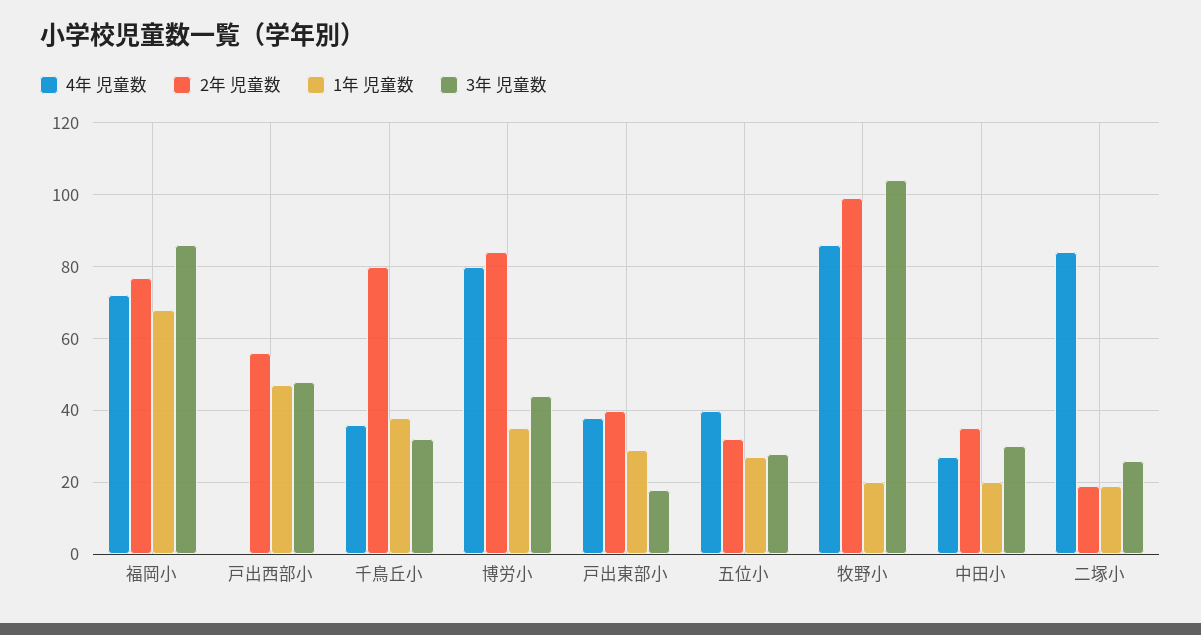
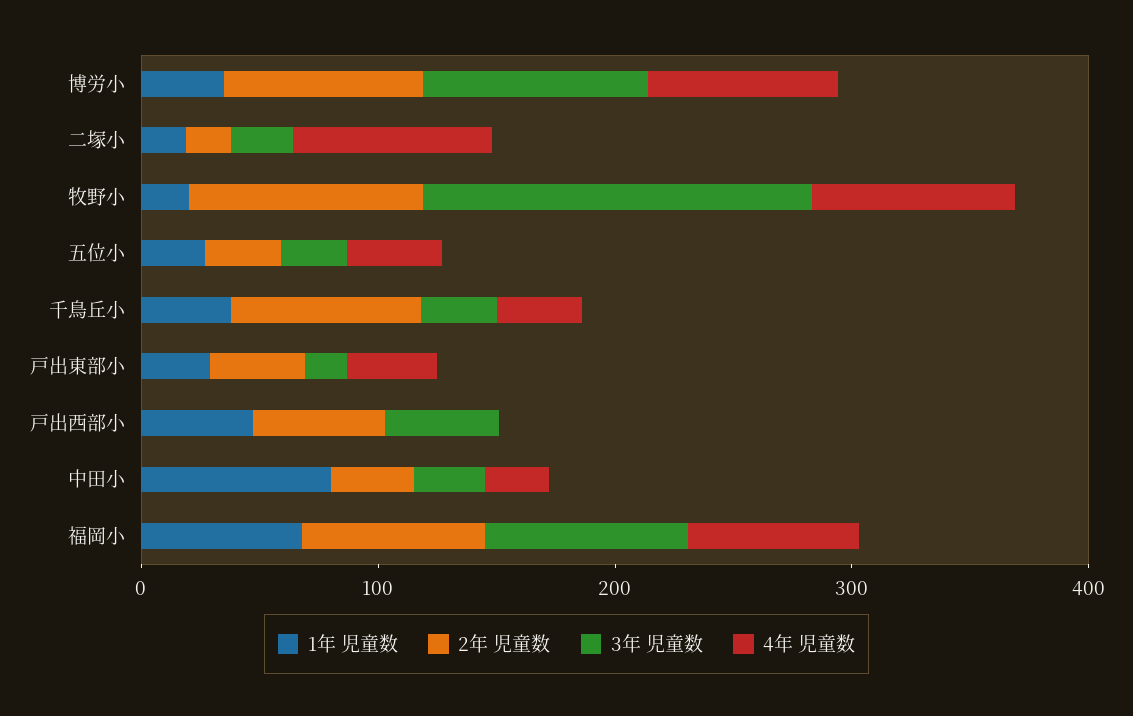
  {
    "4年 児童数": {
      "福岡小": 70,
      "戸出西部小": 0,
      "千鳥丘小": 35,
      "博労小": 80,
      "戸出東部小": 40,
      "五位小": 40,
      "牧野小": 85,
      "中田小": 25,
      "二塚小": 85
    },
    "2年 児童数": {
      "福岡小": 75,
      "戸出西部小": 55,
      "千鳥丘小": 80,
      "博労小": 85,
      "戸出東部小": 40,
      "五位小": 30,
      "牧野小": 100,
      "中田小": 35,
      "二塚小": 20
    },
    "1年 児童数": {
      "福岡小": 70,
      "戸出西部小": 45,
      "千鳥丘小": 40,
      "博労小": 35,
      "戸出東部小": 30,
      "五位小": 25,
      "牧野小": 20,
-     "中田小": 20,
+     "中田小": 80,
      "二塚小": 20
    },
    "3年 児童数": {
      "福岡小": 85,
      "戸出西部小": 50,
      "千鳥丘小": 30,
-     "博労小": 45,
+     "博労小": 100,
      "戸出東部小": 20,
      "五位小": 30,
-     "牧野小": 105,
+     "牧野小": 160,
      "中田小": 30,
      "二塚小": 25
    }
  }

